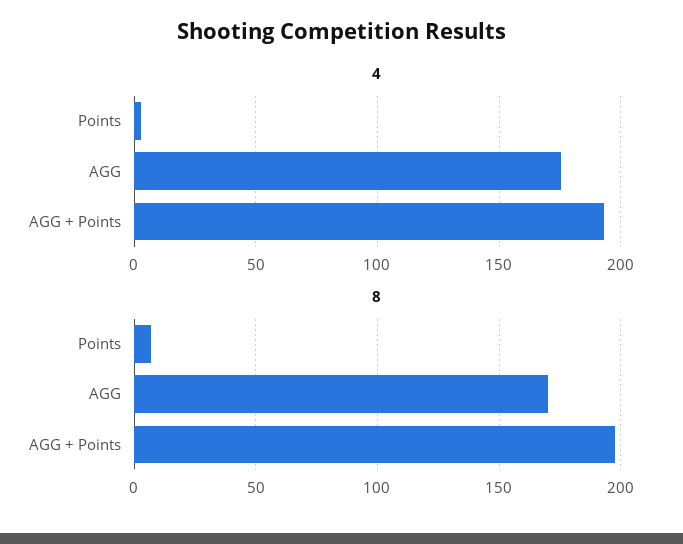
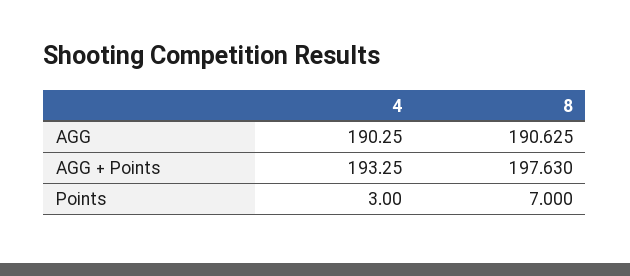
  {
    "4": {
      "Points": 3,
-     "AGG": 175,
+     "AGG": 190.25,
      "AGG + Points": 193.25
    },
    "8": {
      "Points": 7,
-     "AGG": 170,
+     "AGG": 190.625,
      "AGG + Points": 197.63
    }
  }

